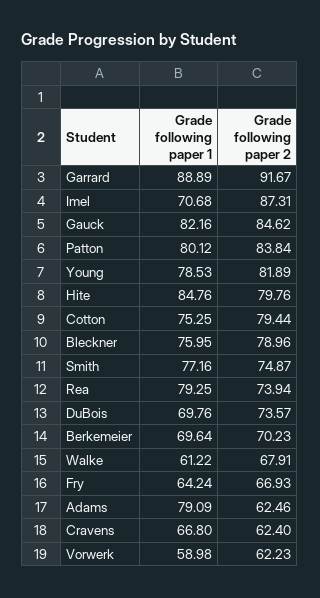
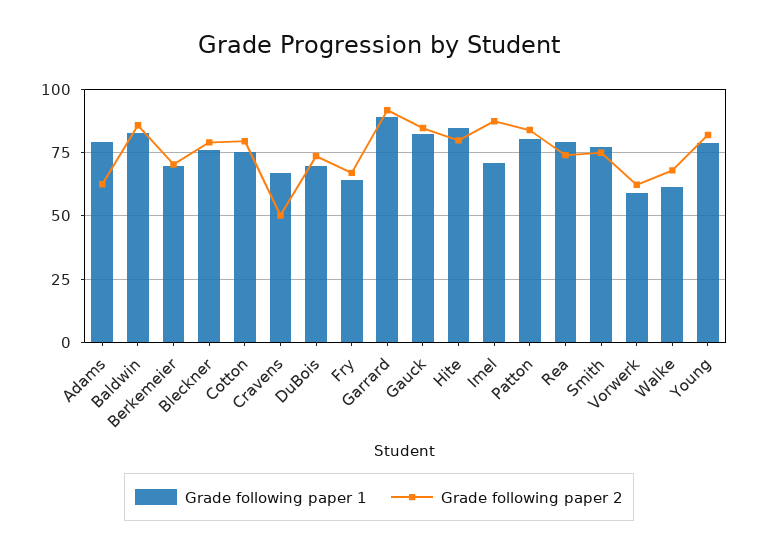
  {
    "Grade following paper 1": {
      "Garrard": 88.89,
      "Imel": 70.68,
      "Gauck": 82.16,
      "Patton": 80.12,
      "Young": 78.53,
      "Hite": 84.76,
      "Cotton": 75.25,
      "Bleckner": 75.95,
      "Smith": 77.16,
      "Rea": 79.25,
      "DuBois": 69.76,
      "Berkemeier": 69.64,
      "Walke": 61.22,
      "Fry": 64.24,
      "Adams": 79.09,
      "Cravens": 66.8,
-     "Vorwerk": 58.98
+     "Vorwerk": 58.98,
+     "Baldwin": 82.5
    },
    "Grade following paper 2": {
      "Garrard": 91.67,
      "Imel": 87.31,
      "Gauck": 84.62,
      "Patton": 83.84,
      "Young": 81.89,
      "Hite": 79.76,
      "Cotton": 79.44,
      "Bleckner": 78.96,
      "Smith": 74.87,
      "Rea": 73.94,
      "DuBois": 73.57,
      "Berkemeier": 70.23,
      "Walke": 67.91,
      "Fry": 66.93,
      "Adams": 62.46,
-     "Cravens": 62.4,
+     "Cravens": 50,
-     "Vorwerk": 62.23
+     "Vorwerk": 62.23,
+     "Baldwin": 85
    }
  }

